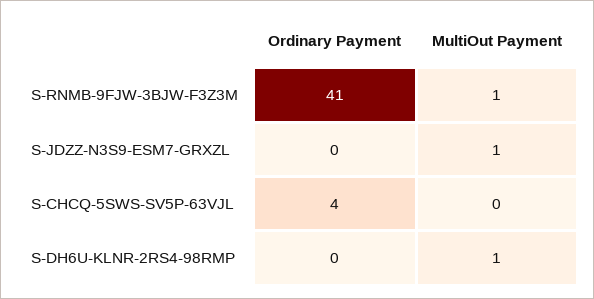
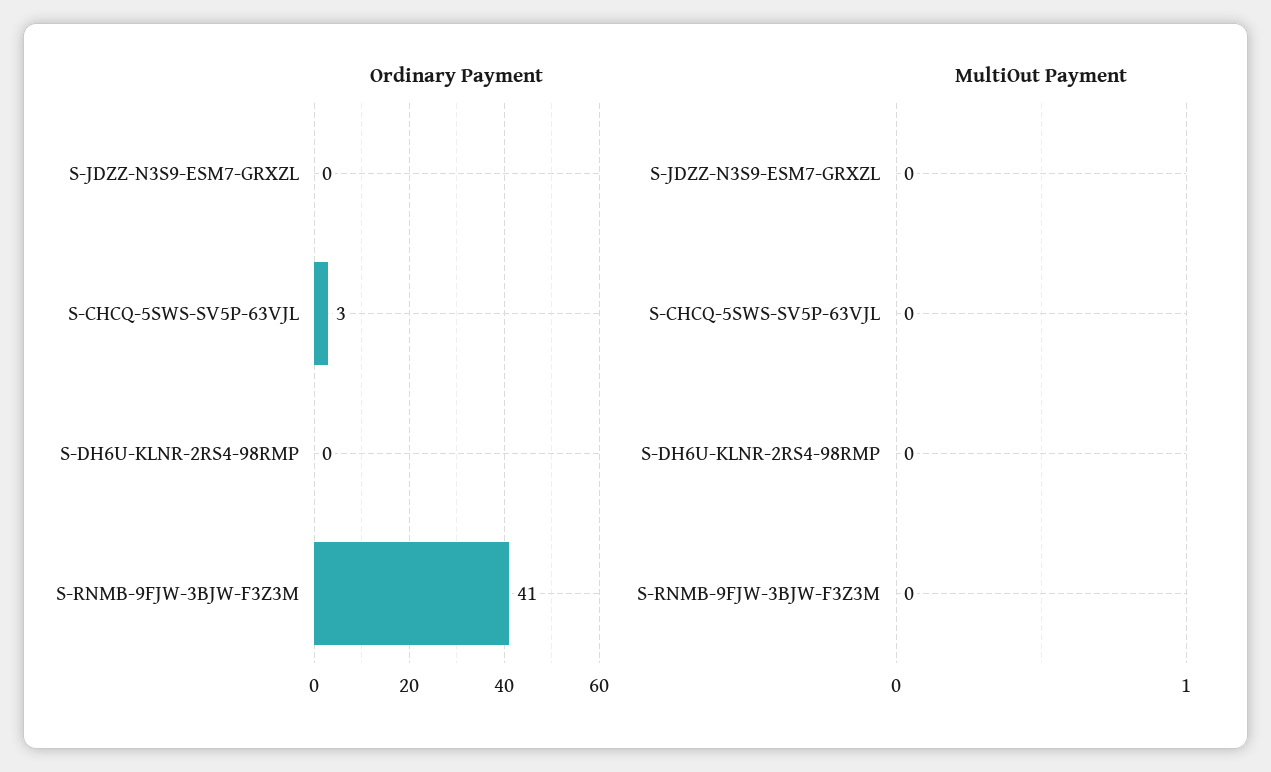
  {
    "Ordinary Payment": {
      "S-RNMB-9FJW-3BJW-F3Z3M": 41,
      "S-JDZZ-N3S9-ESM7-GRXZL": 0,
-     "S-CHCQ-5SWS-SV5P-63VJL": 4,
+     "S-CHCQ-5SWS-SV5P-63VJL": 3,
      "S-DH6U-KLNR-2RS4-98RMP": 0
    },
    "MultiOut Payment": {
-     "S-RNMB-9FJW-3BJW-F3Z3M": 1,
+     "S-RNMB-9FJW-3BJW-F3Z3M": 0,
-     "S-JDZZ-N3S9-ESM7-GRXZL": 1,
+     "S-JDZZ-N3S9-ESM7-GRXZL": 0,
      "S-CHCQ-5SWS-SV5P-63VJL": 0,
-     "S-DH6U-KLNR-2RS4-98RMP": 1
+     "S-DH6U-KLNR-2RS4-98RMP": 0
    }
  }

